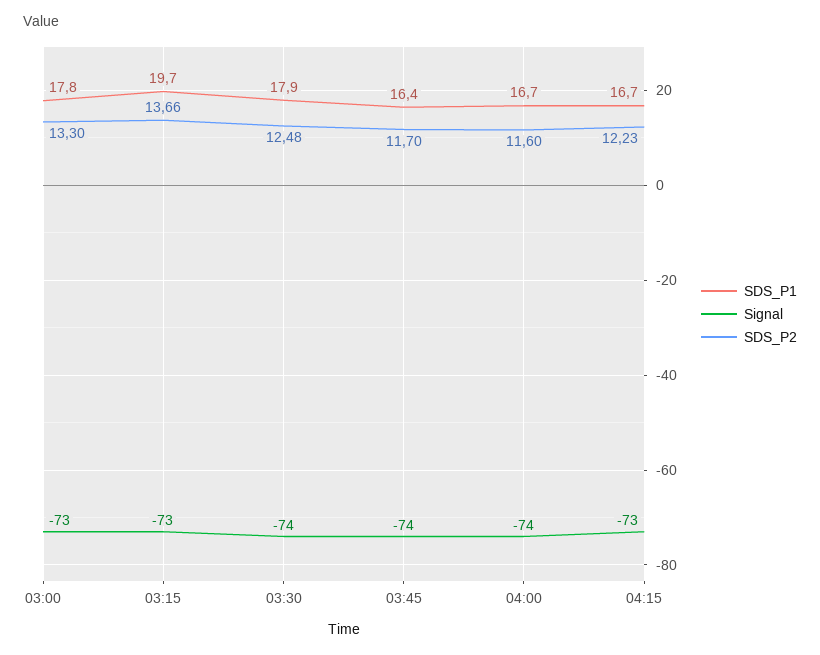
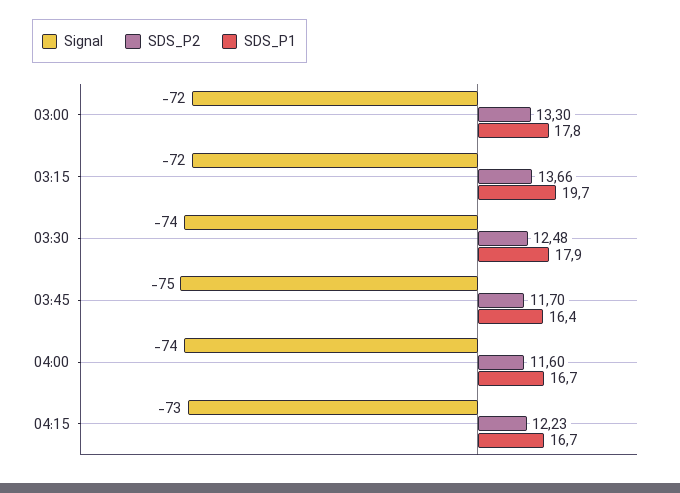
  {
    "SDS_P1": {
      "03:00": 17.8,
      "03:15": 19.7,
      "03:30": 17.9,
      "03:45": 16.4,
      "04:00": 16.7,
      "04:15": 16.7
    },
    "Signal": {
-     "03:00": -73,
+     "03:00": -72,
-     "03:15": -73,
+     "03:15": -72,
      "03:30": -74,
-     "03:45": -74,
+     "03:45": -75,
      "04:00": -74,
      "04:15": -73
    },
    "SDS_P2": {
      "03:00": 13.3,
      "03:15": 13.66,
      "03:30": 12.48,
      "03:45": 11.7,
      "04:00": 11.6,
      "04:15": 12.23
    }
  }

